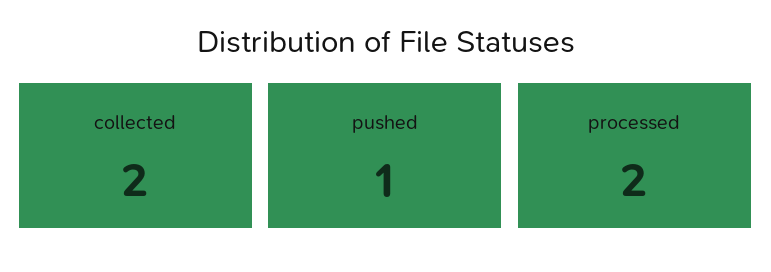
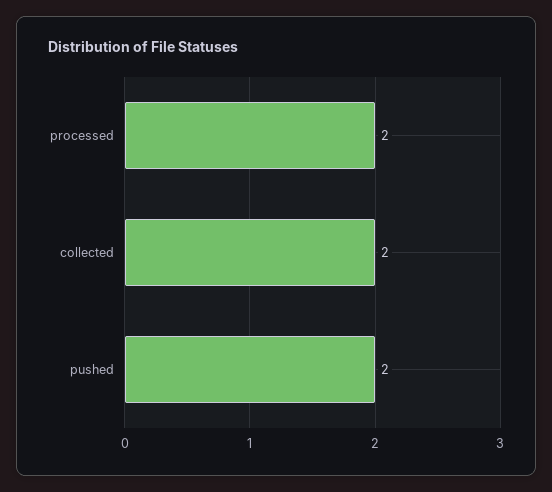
  {
    "collected": 2,
-   "pushed": 1,
+   "pushed": 2,
    "processed": 2
  }

